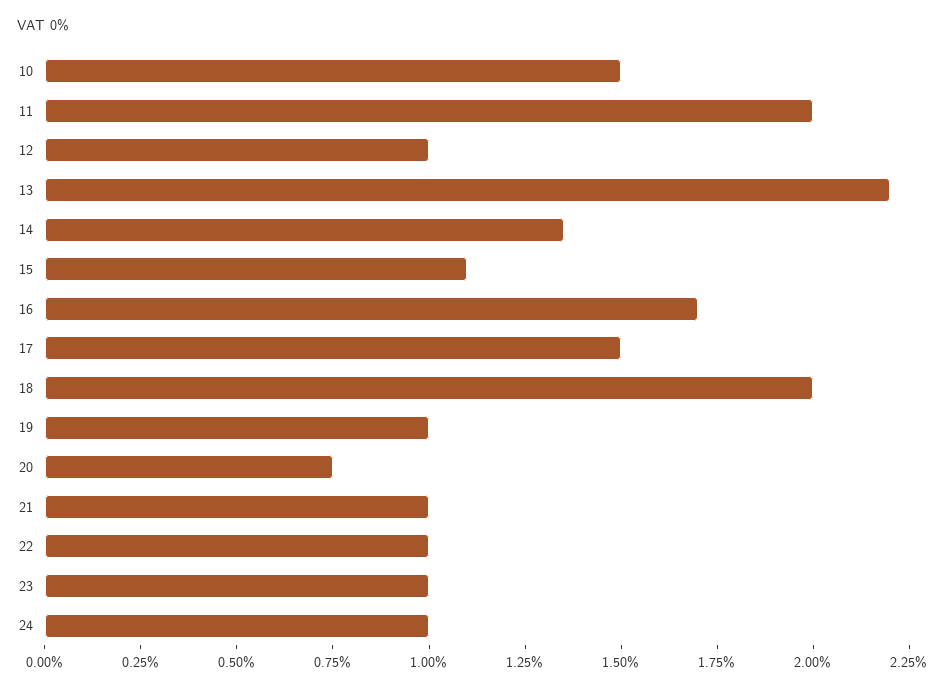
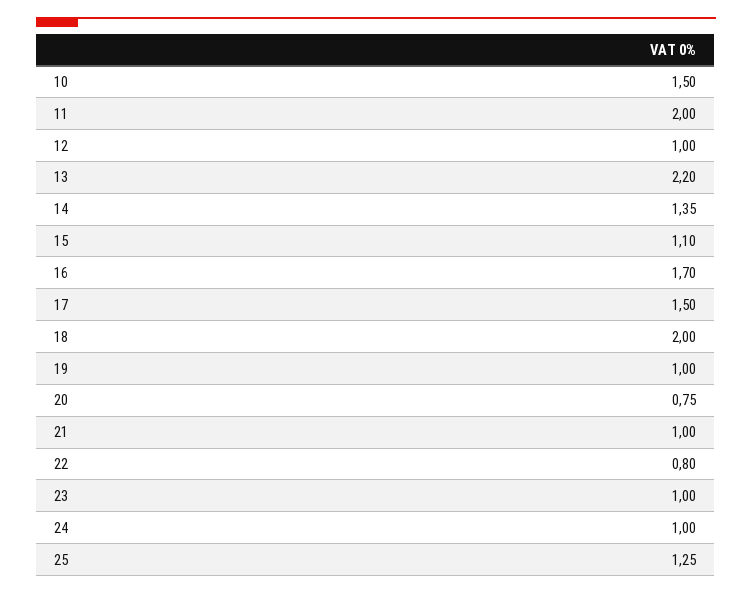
  {
    "10": 1.5,
    "11": 2,
    "12": 1,
    "13": 2.2,
    "14": 1.35,
    "15": 1.1,
    "16": 1.7,
    "17": 1.5,
    "18": 2,
    "19": 1,
    "20": 0.75,
    "21": 1,
-   "22": 1,
+   "22": 0.8,
    "23": 1,
-   "24": 1
+   "24": 1,
+   "25": 1.25
  }

